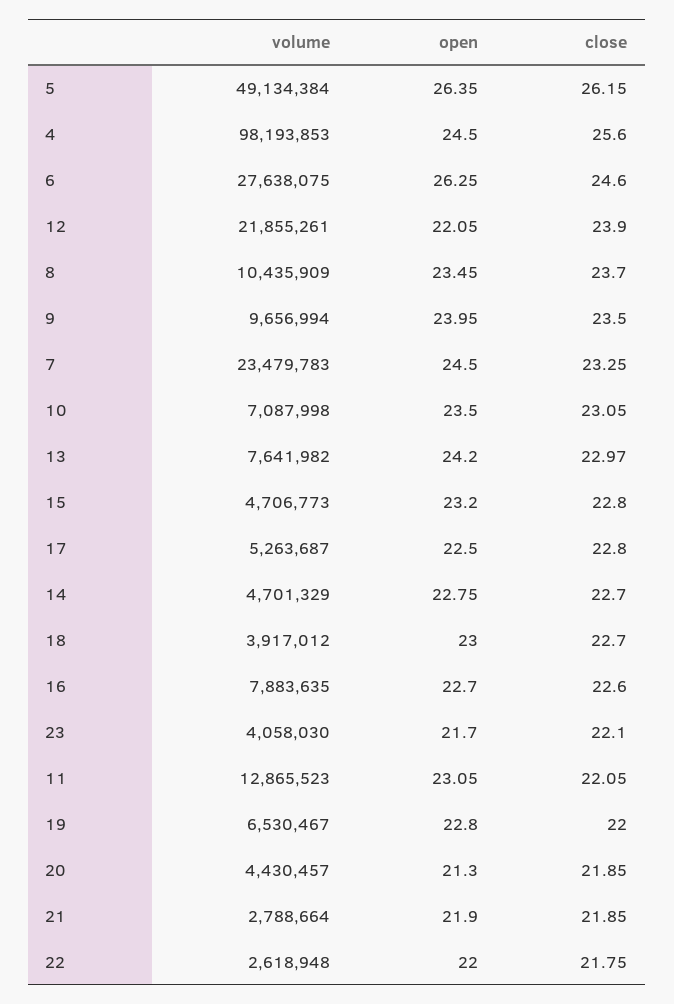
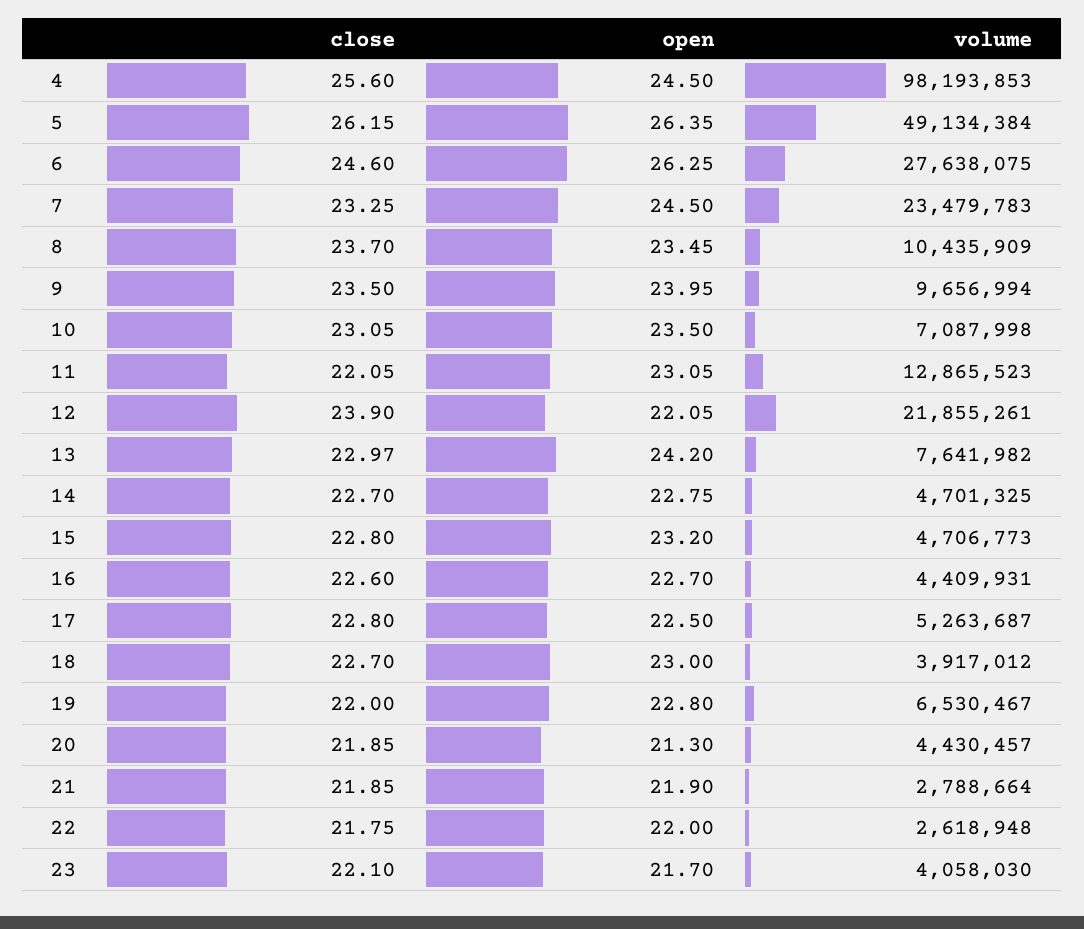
  {
    "volume": {
      "5": 49134384,
      "4": 98193853,
      "6": 27638075,
      "12": 21855261,
      "8": 10435909,
      "9": 9656994,
      "7": 23479783,
      "10": 7087998,
      "13": 7641982,
      "15": 4706773,
      "17": 5263687,
-     "14": 4701329,
+     "14": 4701325,
      "18": 3917012,
-     "16": 7883635,
+     "16": 4409931,
      "23": 4058030,
      "11": 12865523,
      "19": 6530467,
      "20": 4430457,
      "21": 2788664,
      "22": 2618948
    },
    "open": {
      "5": 26.35,
      "4": 24.5,
      "6": 26.25,
      "12": 22.05,
      "8": 23.45,
      "9": 23.95,
      "7": 24.5,
      "10": 23.5,
      "13": 24.2,
      "15": 23.2,
      "17": 22.5,
      "14": 22.75,
      "18": 23,
      "16": 22.7,
      "23": 21.7,
      "11": 23.05,
      "19": 22.8,
      "20": 21.3,
      "21": 21.9,
      "22": 22
    },
    "close": {
      "5": 26.15,
      "4": 25.6,
      "6": 24.6,
      "12": 23.9,
      "8": 23.7,
      "9": 23.5,
      "7": 23.25,
      "10": 23.05,
      "13": 22.97,
      "15": 22.8,
      "17": 22.8,
      "14": 22.7,
      "18": 22.7,
      "16": 22.6,
      "23": 22.1,
      "11": 22.05,
      "19": 22,
      "20": 21.85,
      "21": 21.85,
      "22": 21.75
    }
  }

